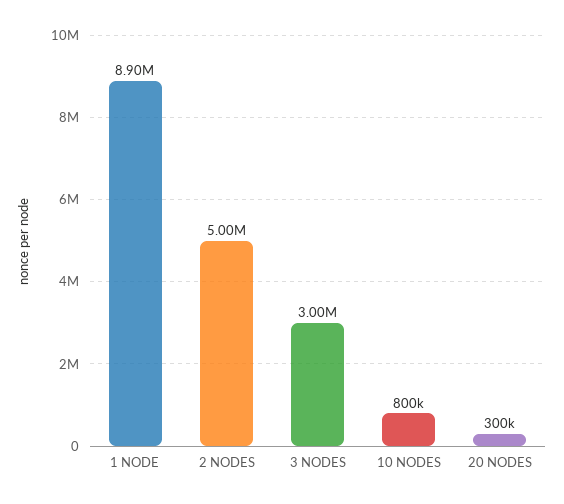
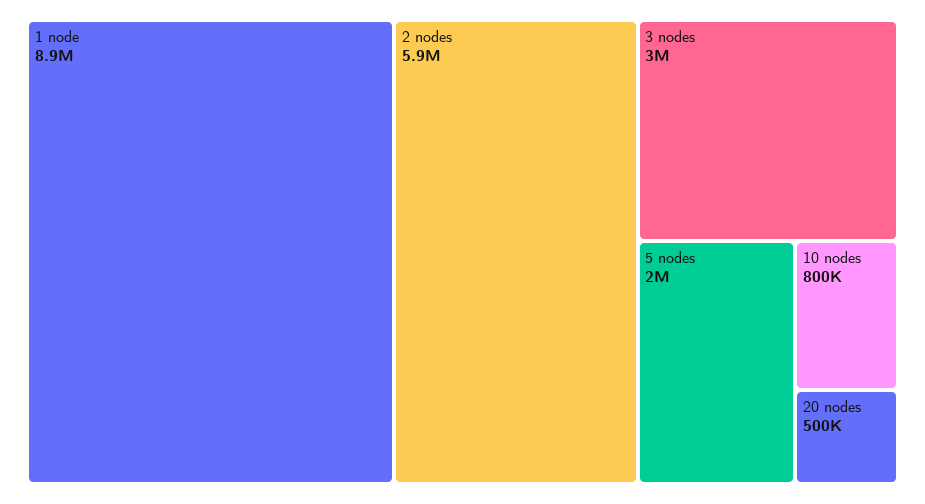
  {
    "1 NODE": 8900000,
-   "2 NODES": 5000000,
+   "2 NODES": 5900000,
    "3 NODES": 3000000,
    "10 NODES": 800000,
-   "20 NODES": 300000
+   "20 NODES": 500000,
+   "5 nodes": 2000000
  }

